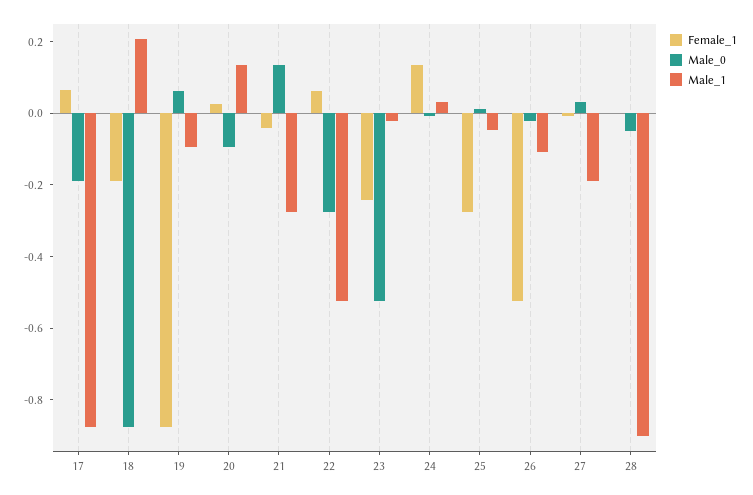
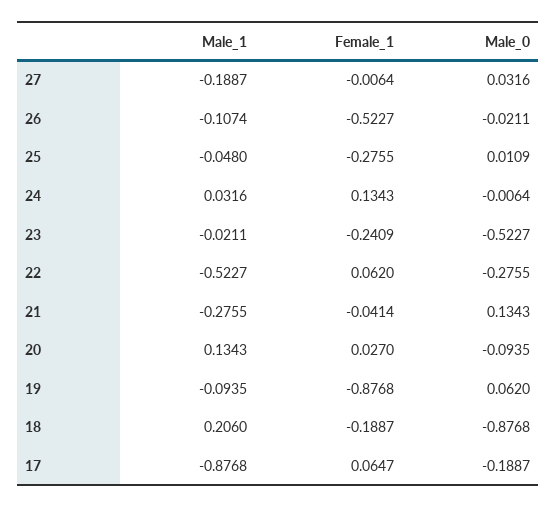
  {
    "Female_1": {
      "17": 0.0647,
      "18": -0.1887,
      "19": -0.8768,
      "20": 0.027,
      "21": -0.0414,
      "22": 0.062,
      "23": -0.2409,
      "24": 0.1343,
      "25": -0.2755,
      "26": -0.5227,
-     "27": -0.0064,
+     "27": -0.0064
-     "28": 0
    },
    "Male_0": {
      "17": -0.1887,
      "18": -0.8768,
      "19": 0.062,
      "20": -0.0935,
      "21": 0.1343,
      "22": -0.2755,
      "23": -0.5227,
      "24": -0.0064,
      "25": 0.0109,
      "26": -0.0211,
-     "27": 0.0316,
+     "27": 0.0316
-     "28": -0.05
    },
    "Male_1": {
      "17": -0.8768,
      "18": 0.206,
      "19": -0.0935,
      "20": 0.1343,
      "21": -0.2755,
      "22": -0.5227,
      "23": -0.0211,
      "24": 0.0316,
      "25": -0.048,
      "26": -0.1074,
-     "27": -0.1887,
+     "27": -0.1887
-     "28": -0.9
    }
  }

